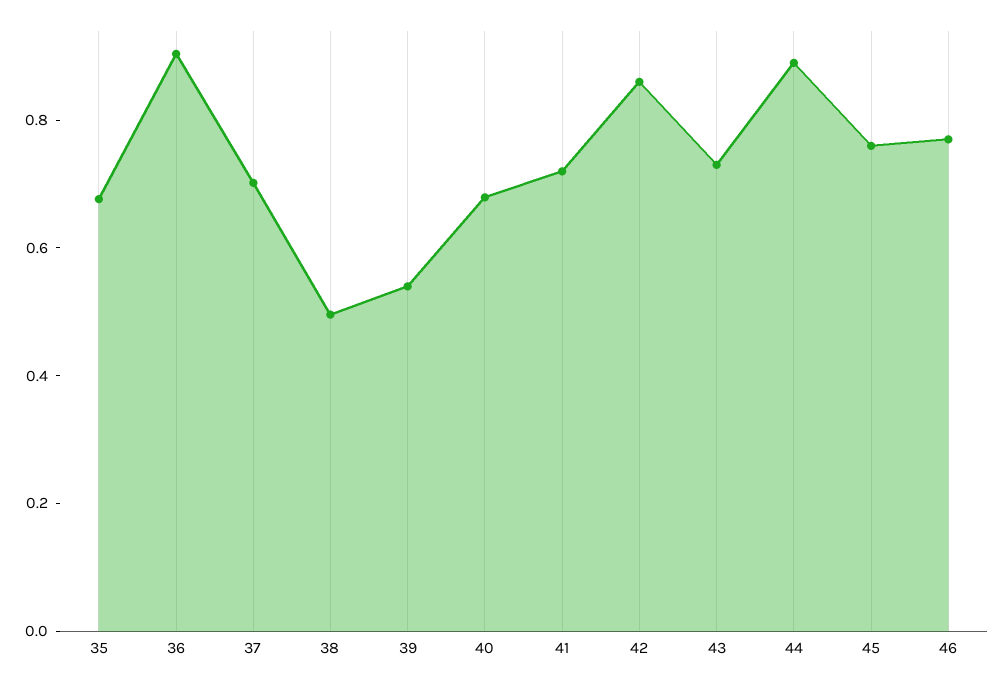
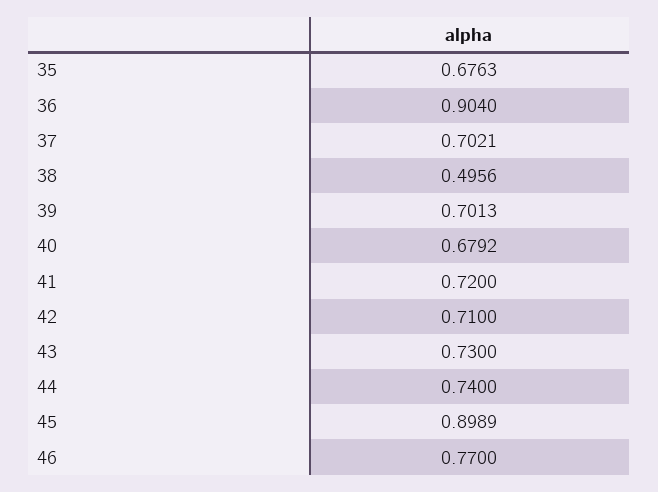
  {
    "35": 0.6763,
    "36": 0.904,
    "37": 0.7021,
    "38": 0.4956,
-   "39": 0.55,
+   "39": 0.7013,
    "40": 0.6792,
    "41": 0.72,
-   "42": 0.85,
+   "42": 0.71,
    "43": 0.73,
-   "44": 0.9,
+   "44": 0.74,
-   "45": 0.75,
+   "45": 0.8989,
    "46": 0.77
  }

